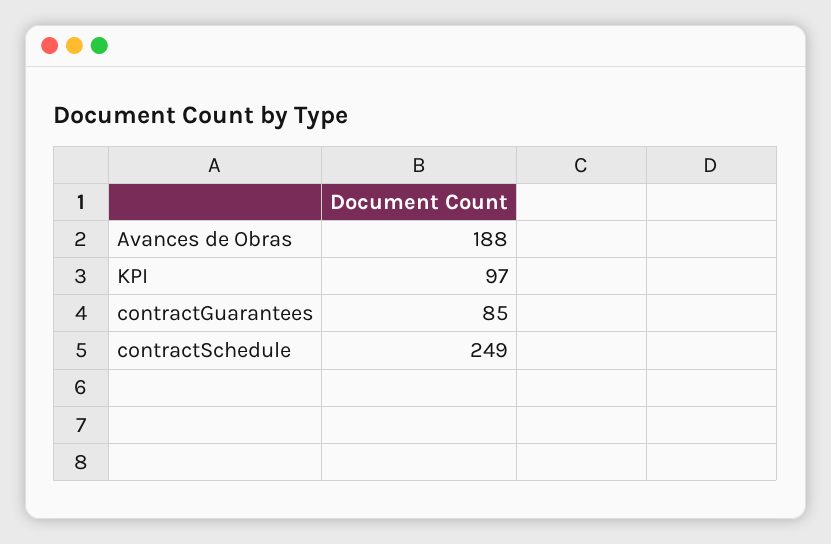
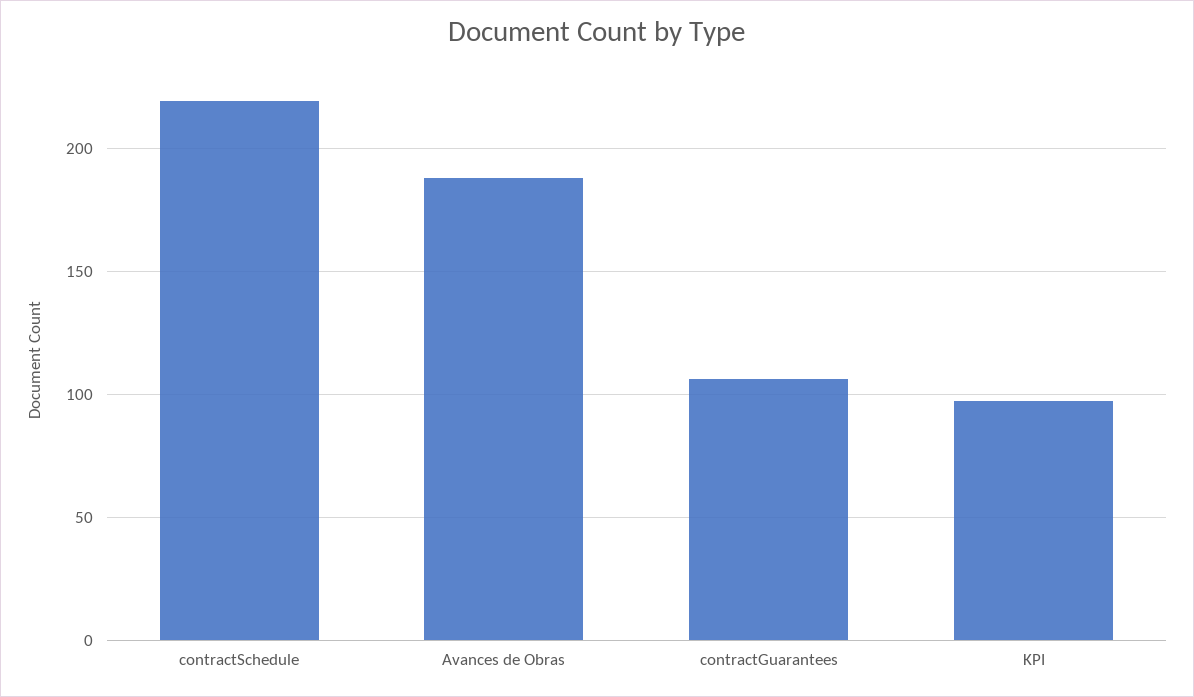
  {
    "Avances de Obras": 188,
    "KPI": 97,
-   "contractGuarantees": 85,
+   "contractGuarantees": 105,
-   "contractSchedule": 249
+   "contractSchedule": 220
  }

